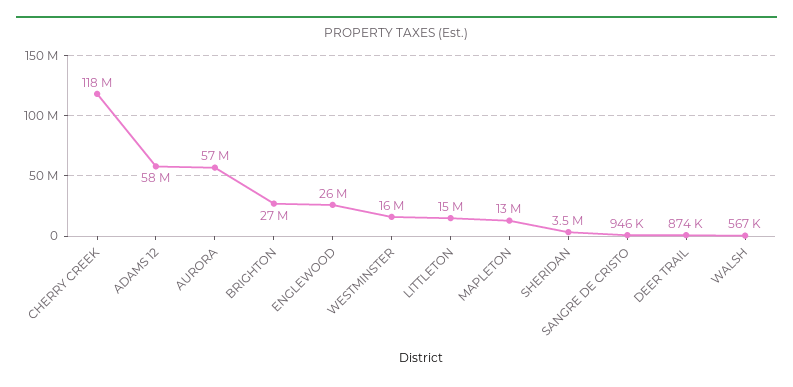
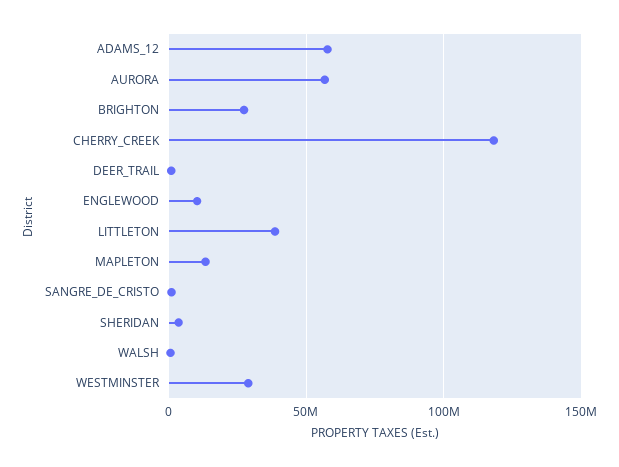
  {
    "CHERRY CREEK": 118000000,
    "ADAMS 12": 58000000,
    "AURORA": 57000000,
    "BRIGHTON": 27000000,
-   "ENGLEWOOD": 26000000,
+   "ENGLEWOOD": 10000000,
-   "WESTMINSTER": 16000000,
+   "WESTMINSTER": 30000000,
-   "LITTLETON": 15000000,
+   "LITTLETON": 40000000,
    "MAPLETON": 13000000,
    "SHERIDAN": 3500000,
    "SANGRE DE CRISTO": 946000,
    "DEER TRAIL": 874000,
    "WALSH": 567000
  }

